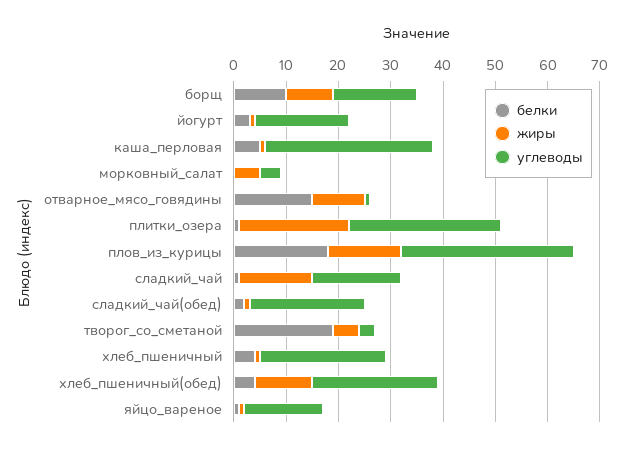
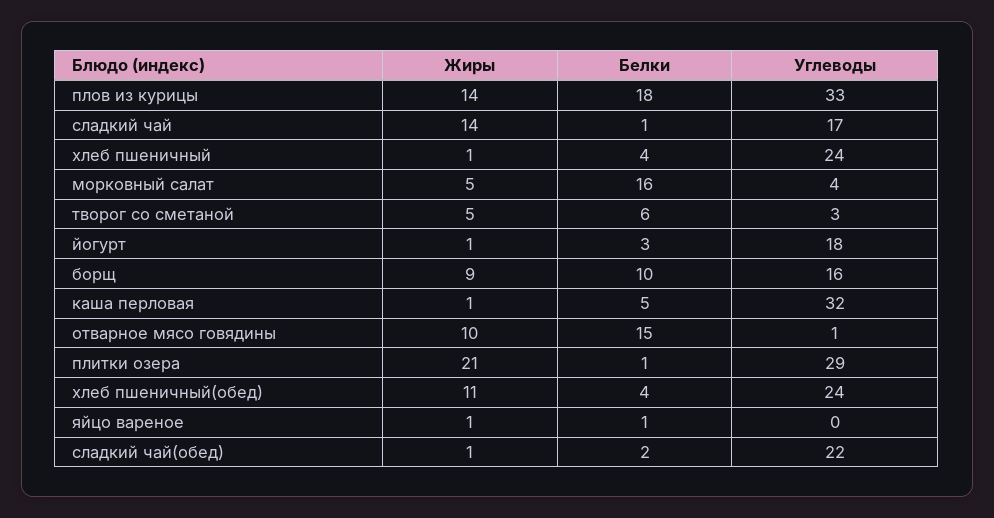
  {
    "белки": {
      "борщ": 10,
      "йогурт": 3,
      "каша_перловая": 5,
-     "морковный_салат": 0,
+     "морковный_салат": 16,
      "отварное_мясо_говядины": 15,
      "плитки_озера": 1,
      "плов_из_курицы": 18,
      "сладкий_чай": 1,
      "сладкий_чай(обед)": 2,
-     "творог_со_сметаной": 20,
+     "творог_со_сметаной": 6,
      "хлеб_пшеничный": 4,
      "хлеб_пшеничный(обед)": 4,
      "яйцо_вареное": 1
    },
    "жиры": {
      "борщ": 9,
      "йогурт": 1,
      "каша_перловая": 1,
      "морковный_салат": 5,
      "отварное_мясо_говядины": 10,
      "плитки_озера": 21,
      "плов_из_курицы": 14,
      "сладкий_чай": 14,
      "сладкий_чай(обед)": 1,
      "творог_со_сметаной": 5,
      "хлеб_пшеничный": 1,
      "хлеб_пшеничный(обед)": 11,
      "яйцо_вареное": 1
    },
    "углеводы": {
      "борщ": 16,
      "йогурт": 18,
      "каша_перловая": 32,
      "морковный_салат": 4,
      "отварное_мясо_говядины": 1,
      "плитки_озера": 29,
      "плов_из_курицы": 33,
      "сладкий_чай": 17,
      "сладкий_чай(обед)": 22,
      "творог_со_сметаной": 3,
      "хлеб_пшеничный": 24,
      "хлеб_пшеничный(обед)": 24,
-     "яйцо_вареное": 15
+     "яйцо_вареное": 0
    }
  }

